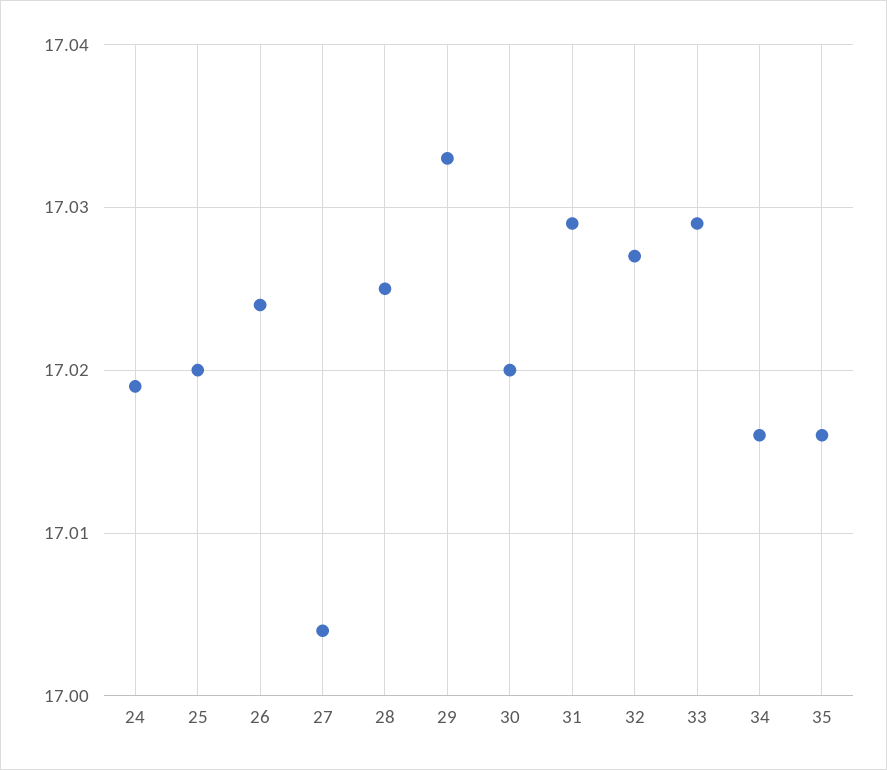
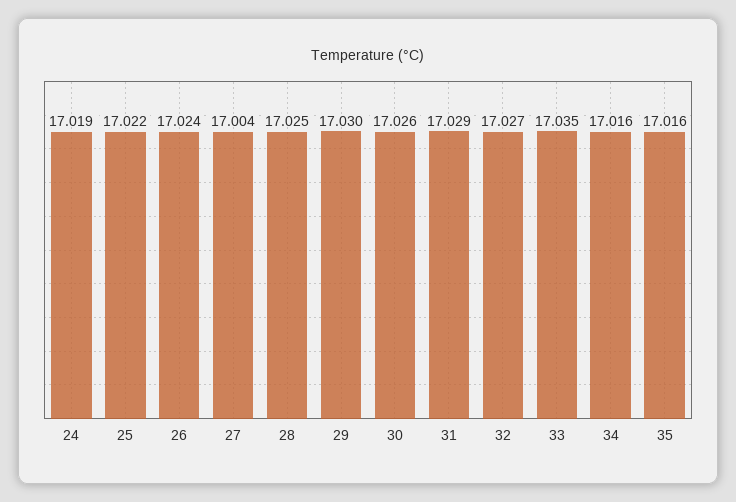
  {
    "24": 17.019,
-   "25": 17.02,
+   "25": 17.022,
    "26": 17.024,
    "27": 17.004,
    "28": 17.025,
-   "29": 17.033,
+   "29": 17.03,
-   "30": 17.02,
+   "30": 17.026,
    "31": 17.029,
    "32": 17.027,
-   "33": 17.029,
+   "33": 17.035,
    "34": 17.016,
    "35": 17.016
  }

